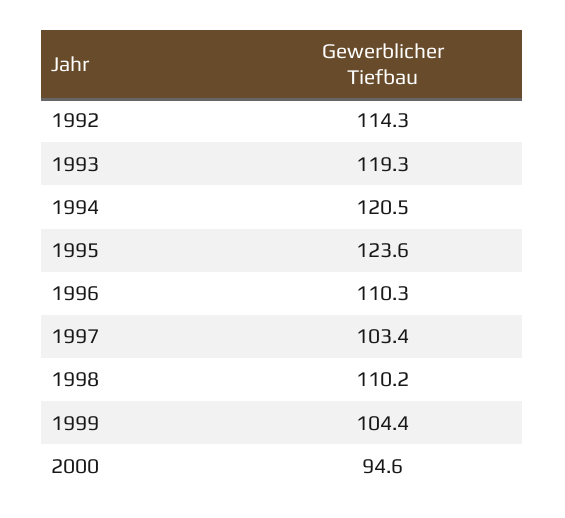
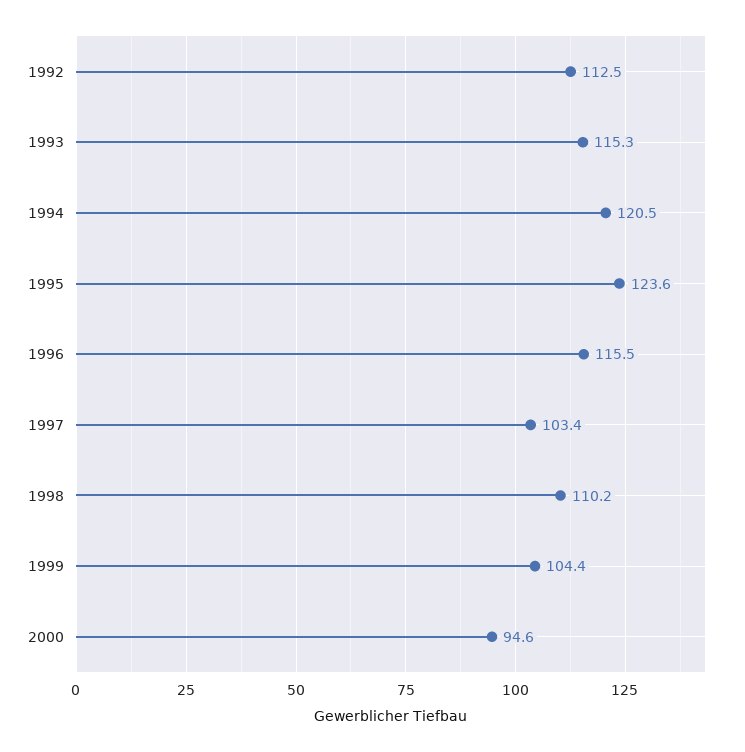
  {
-   "1992": 114.3,
+   "1992": 112.5,
-   "1993": 119.3,
+   "1993": 115.3,
    "1994": 120.5,
    "1995": 123.6,
-   "1996": 110.3,
+   "1996": 115.5,
    "1997": 103.4,
    "1998": 110.2,
    "1999": 104.4,
    "2000": 94.6
  }

